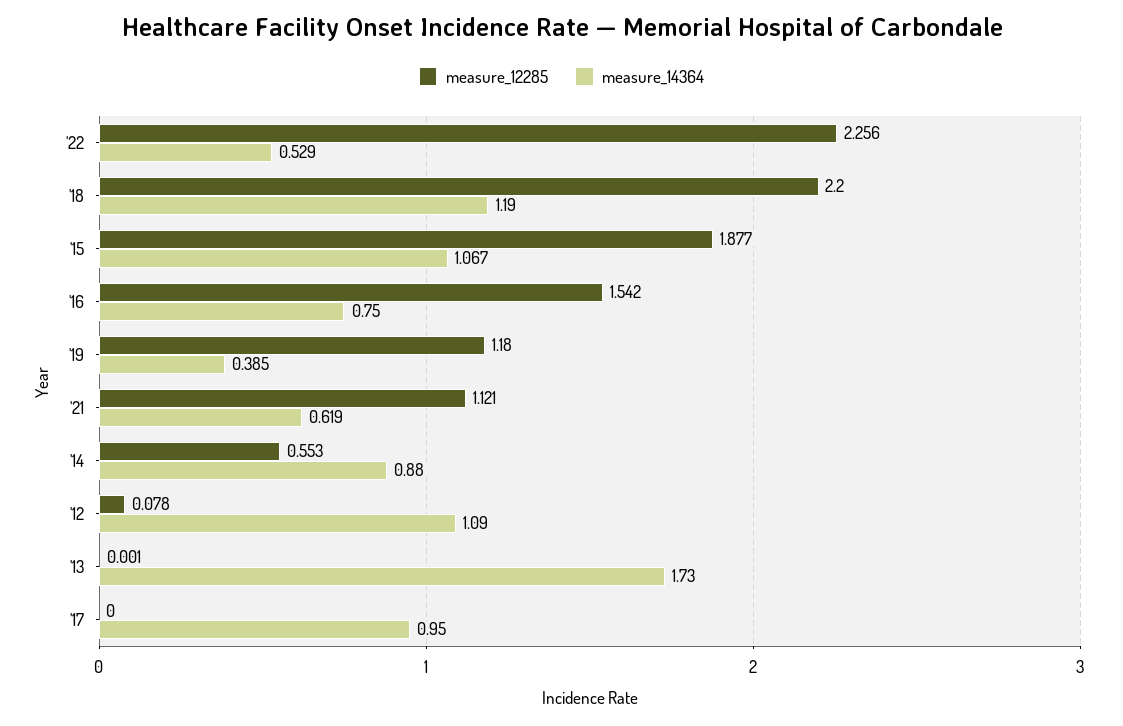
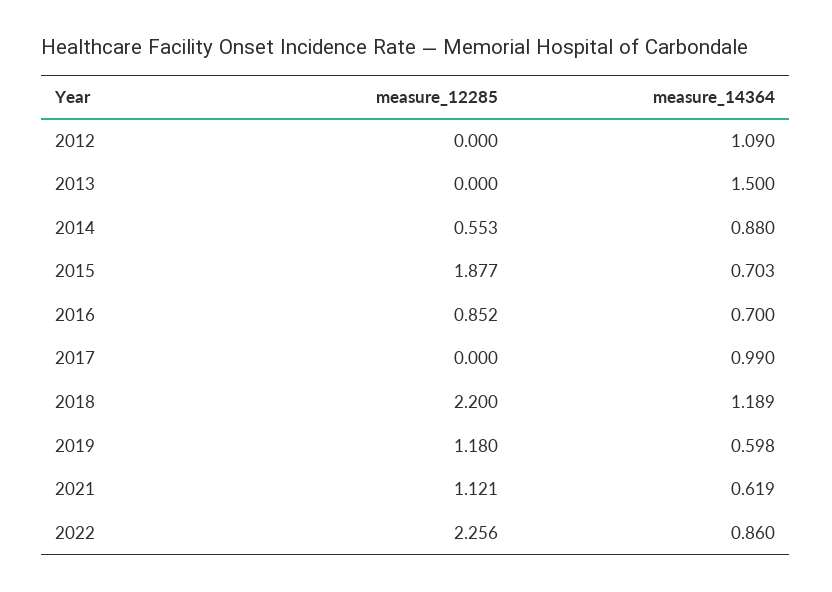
  {
    "measure_12285": {
      "'22": 2.256,
      "'18": 2.2,
      "'15": 1.877,
-     "'16": 1.542,
+     "'16": 0.852,
      "'19": 1.18,
      "'21": 1.121,
      "'14": 0.553,
-     "'12": 0.078,
+     "'12": 0,
-     "'13": 0.001,
+     "'13": 0,
      "'17": 0
    },
    "measure_14364": {
-     "'22": 0.529,
+     "'22": 0.86,
-     "'18": 1.19,
+     "'18": 1.189,
-     "'15": 1.067,
+     "'15": 0.703,
-     "'16": 0.75,
+     "'16": 0.7,
-     "'19": 0.385,
+     "'19": 0.598,
      "'21": 0.619,
      "'14": 0.88,
      "'12": 1.09,
-     "'13": 1.73,
+     "'13": 1.5,
-     "'17": 0.95
+     "'17": 0.99
    }
  }

